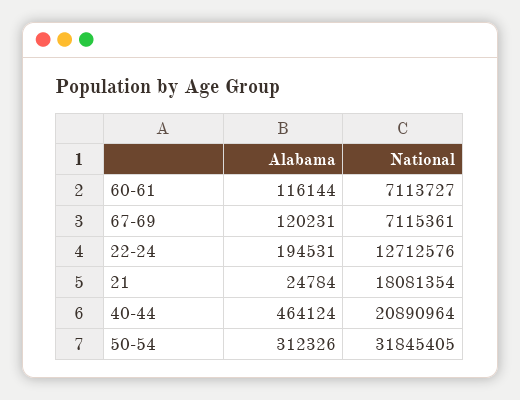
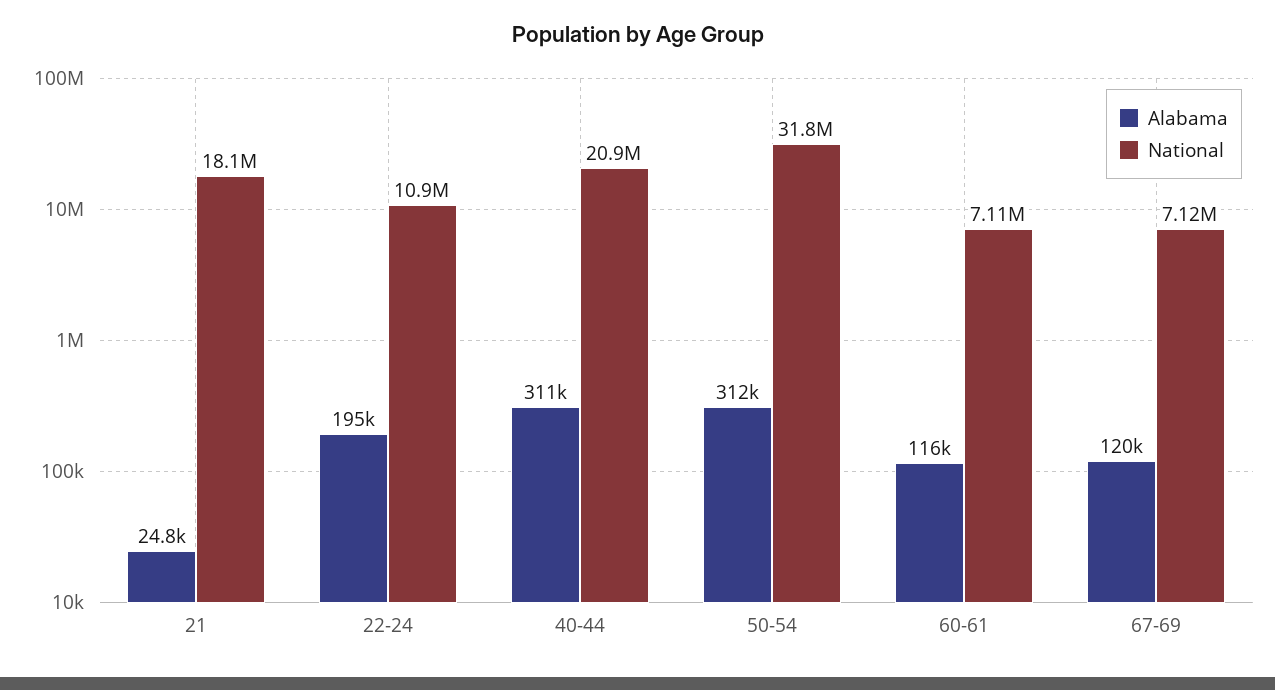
  {
    "Alabama": {
      "60-61": 116144,
      "67-69": 120231,
      "22-24": 194531,
      "21": 24784,
-     "40-44": 464124,
+     "40-44": 311000,
      "50-54": 312326
    },
    "National": {
      "60-61": 7113727,
      "67-69": 7115361,
-     "22-24": 12712576,
+     "22-24": 10900000,
      "21": 18081354,
      "40-44": 20890964,
      "50-54": 31845405
    }
  }

